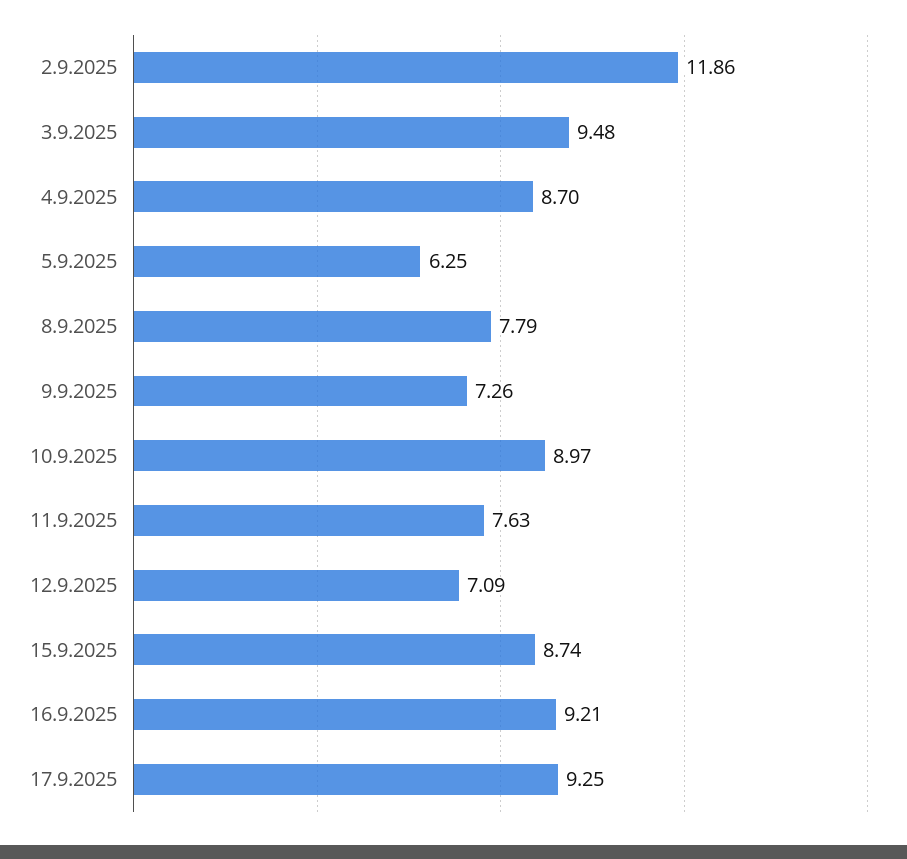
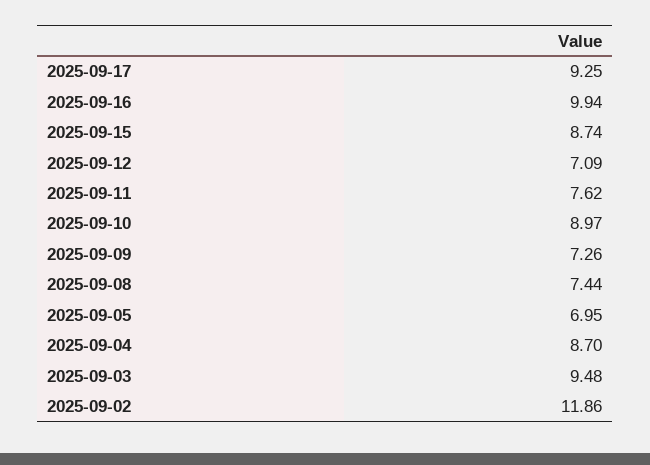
  {
    "2.9.2025": 11.86,
    "3.9.2025": 9.48,
    "4.9.2025": 8.7,
-   "5.9.2025": 6.25,
+   "5.9.2025": 6.95,
-   "8.9.2025": 7.79,
+   "8.9.2025": 7.44,
    "9.9.2025": 7.26,
    "10.9.2025": 8.97,
-   "11.9.2025": 7.63,
+   "11.9.2025": 7.62,
    "12.9.2025": 7.09,
    "15.9.2025": 8.74,
-   "16.9.2025": 9.21,
+   "16.9.2025": 9.94,
    "17.9.2025": 9.25
  }

